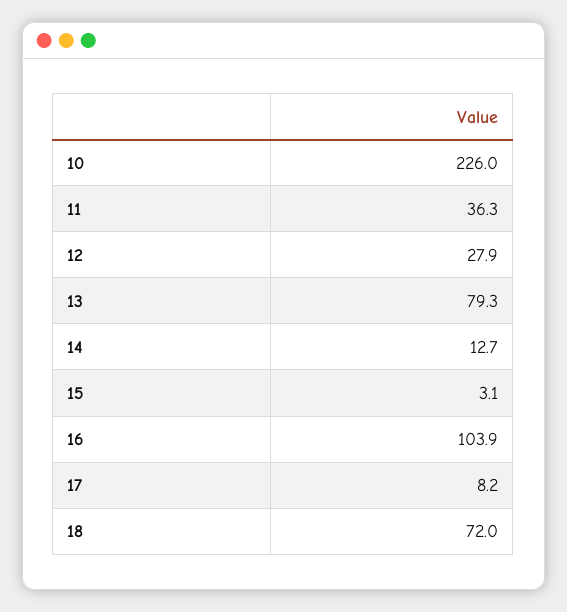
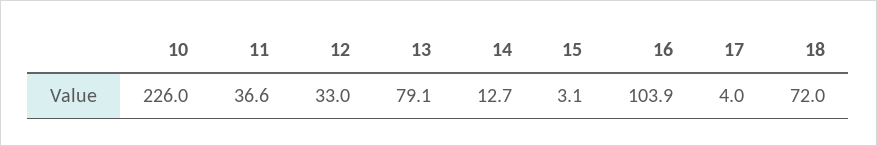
  {
    "10": 226,
-   "11": 36.3,
+   "11": 36.6,
-   "12": 27.9,
+   "12": 33,
-   "13": 79.3,
+   "13": 79.1,
    "14": 12.7,
    "15": 3.1,
    "16": 103.9,
-   "17": 8.2,
+   "17": 4,
    "18": 72
  }

